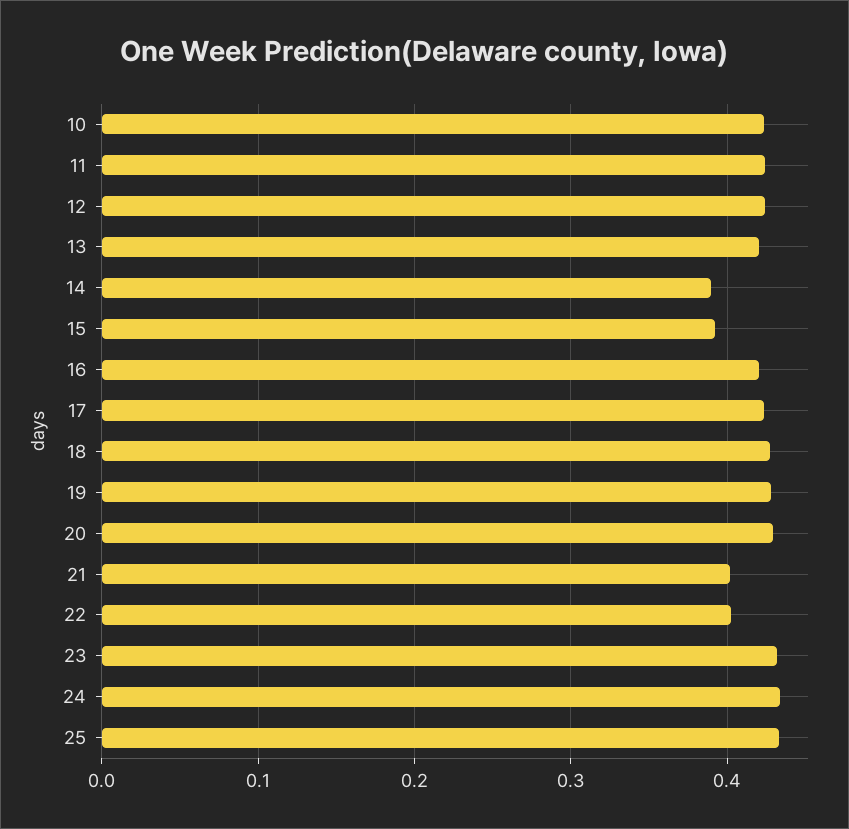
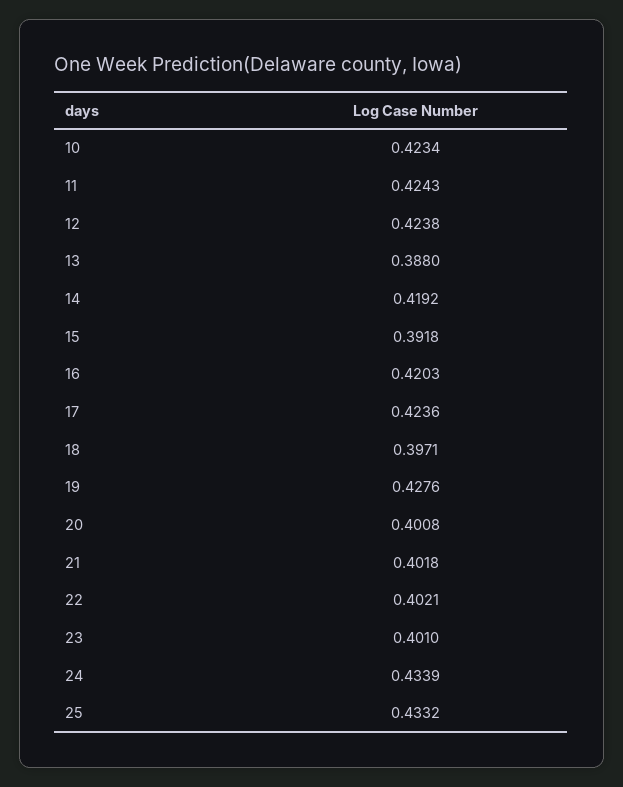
  {
    "10": 0.4234,
    "11": 0.4243,
    "12": 0.4238,
-   "13": 0.42,
+   "13": 0.388,
-   "14": 0.39,
+   "14": 0.4192,
    "15": 0.3918,
    "16": 0.4203,
    "17": 0.4236,
-   "18": 0.43,
+   "18": 0.3971,
    "19": 0.4276,
-   "20": 0.43,
+   "20": 0.4008,
    "21": 0.4018,
    "22": 0.4021,
-   "23": 0.43,
+   "23": 0.401,
    "24": 0.4339,
    "25": 0.4332
  }

